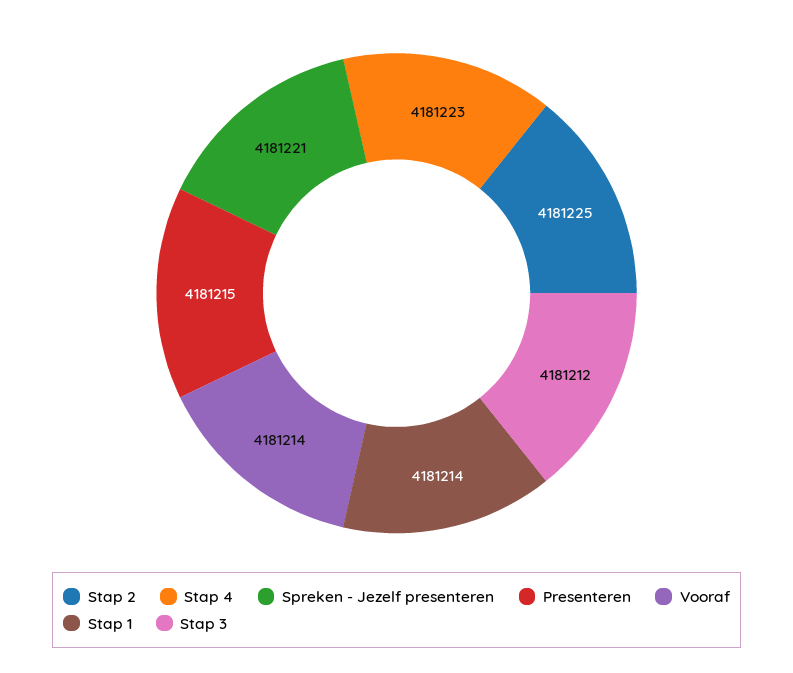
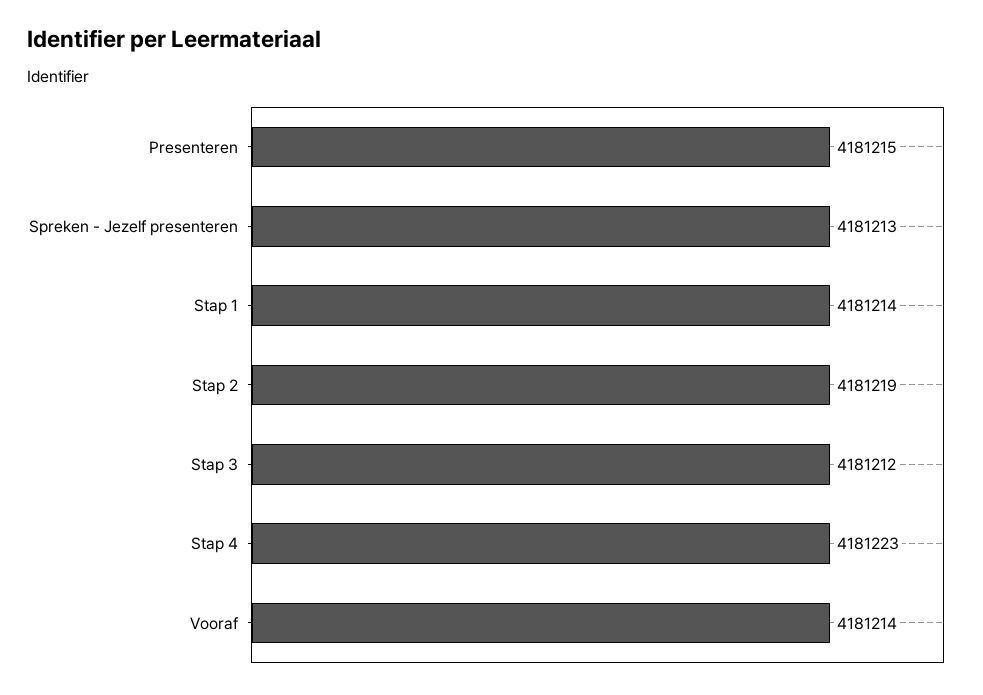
  {
-   "Stap 2": 4181225,
+   "Stap 2": 4181219,
    "Stap 4": 4181223,
-   "Spreken - Jezelf presenteren": 4181221,
+   "Spreken - Jezelf presenteren": 4181213,
    "Presenteren": 4181215,
    "Vooraf": 4181214,
    "Stap 1": 4181214,
    "Stap 3": 4181212
  }

